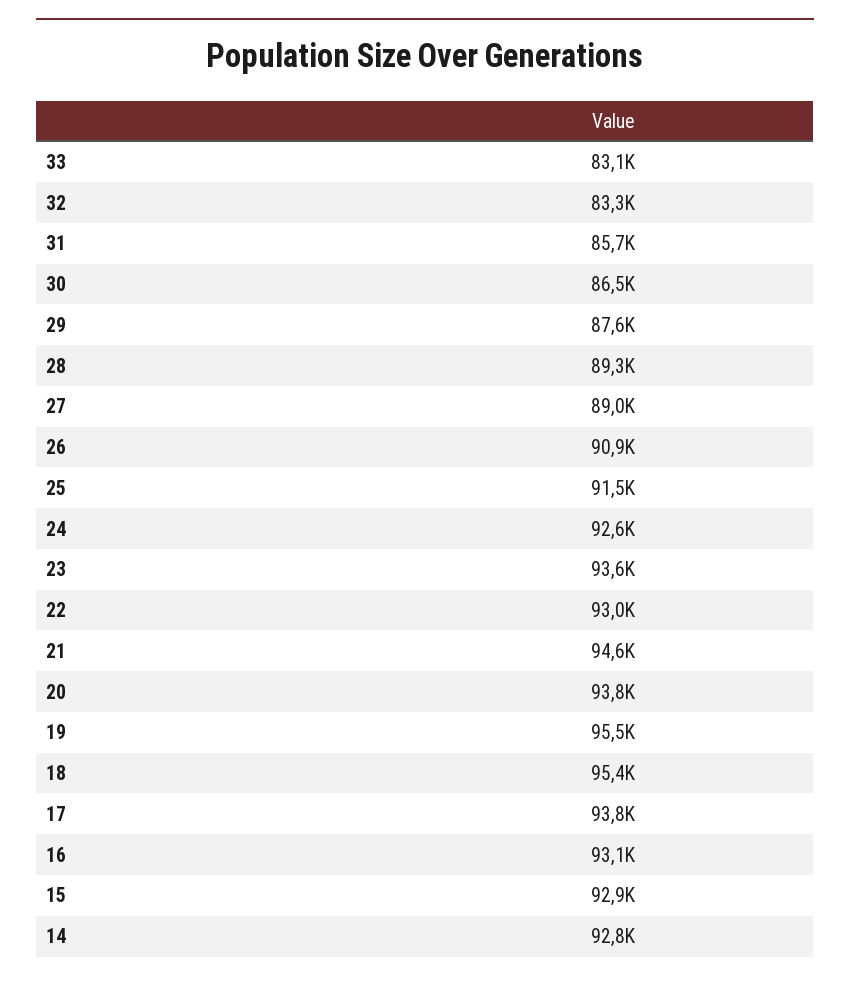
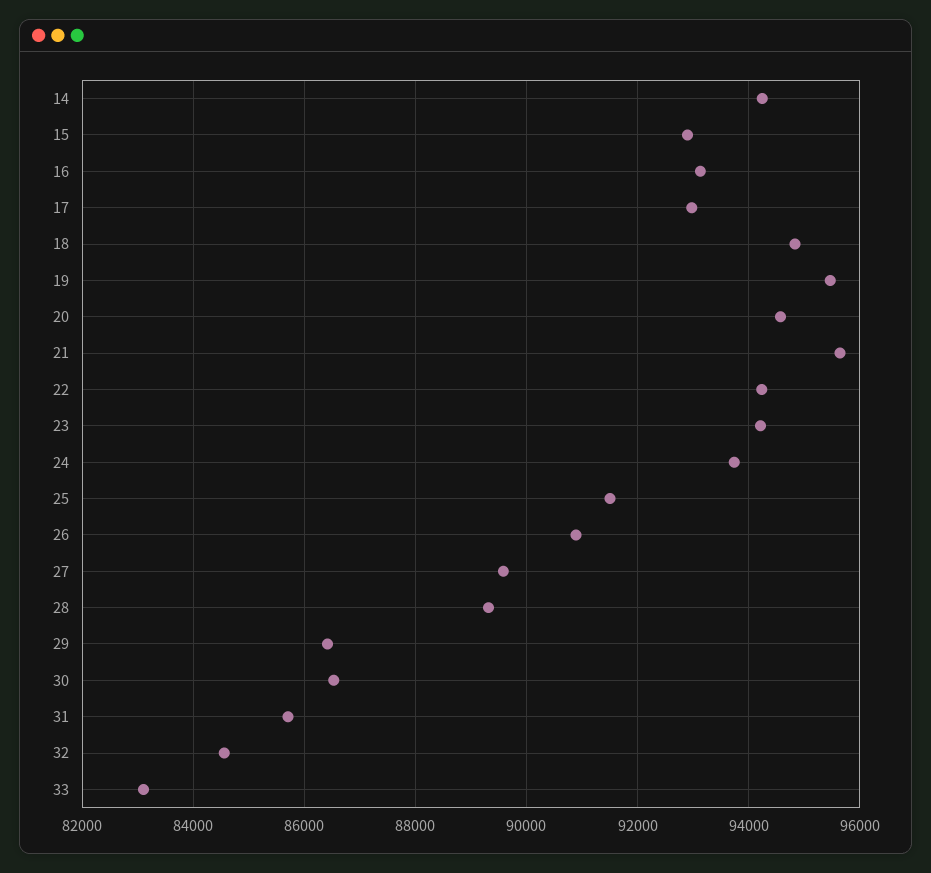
  {
    "33": 83100,
-   "32": 83300,
+   "32": 84600,
    "31": 85700,
    "30": 86500,
-   "29": 87600,
+   "29": 86400,
    "28": 89300,
-   "27": 89000,
+   "27": 89600,
    "26": 90900,
    "25": 91500,
-   "24": 92600,
+   "24": 93800,
-   "23": 93600,
+   "23": 94200,
-   "22": 93000,
+   "22": 94200,
-   "21": 94600,
+   "21": 95600,
-   "20": 93800,
+   "20": 94600,
    "19": 95500,
-   "18": 95400,
+   "18": 94800,
-   "17": 93800,
+   "17": 93000,
    "16": 93100,
    "15": 92900,
-   "14": 92800
+   "14": 94200
  }

